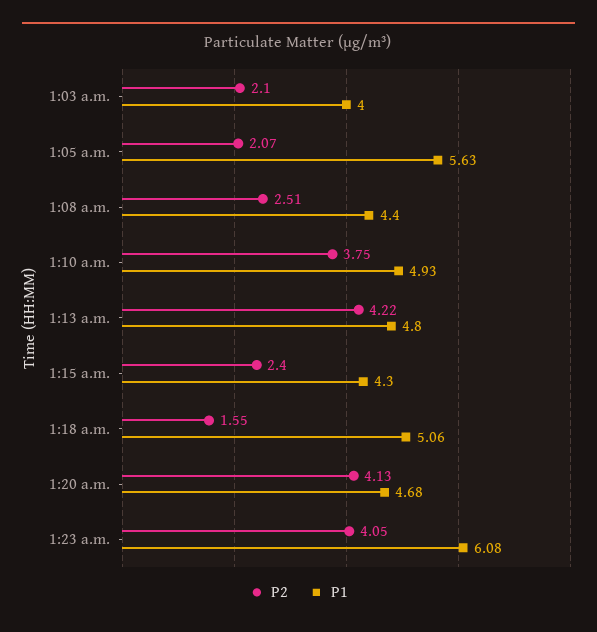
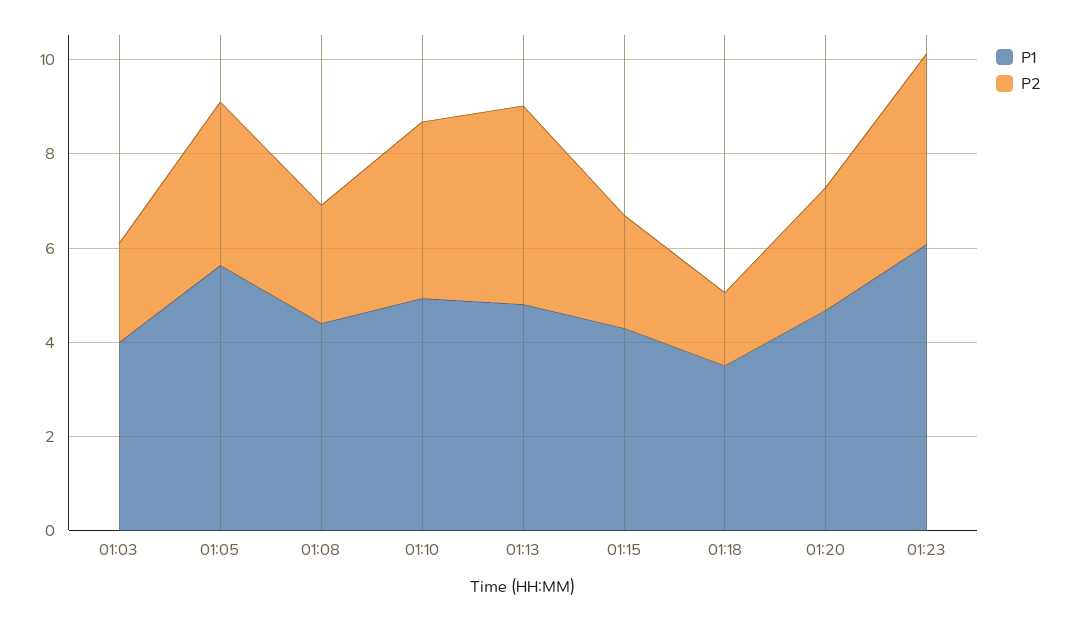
  {
    "P2": {
      "1:03 a.m.": 2.1,
-     "1:05 a.m.": 2.07,
+     "1:05 a.m.": 3.5,
      "1:08 a.m.": 2.51,
      "1:10 a.m.": 3.75,
      "1:13 a.m.": 4.22,
      "1:15 a.m.": 2.4,
      "1:18 a.m.": 1.55,
-     "1:20 a.m.": 4.13,
+     "1:20 a.m.": 2.5,
      "1:23 a.m.": 4.05
    },
    "P1": {
      "1:03 a.m.": 4,
      "1:05 a.m.": 5.63,
      "1:08 a.m.": 4.4,
      "1:10 a.m.": 4.93,
      "1:13 a.m.": 4.8,
      "1:15 a.m.": 4.3,
-     "1:18 a.m.": 5.06,
+     "1:18 a.m.": 3.5,
      "1:20 a.m.": 4.68,
      "1:23 a.m.": 6.08
    }
  }

